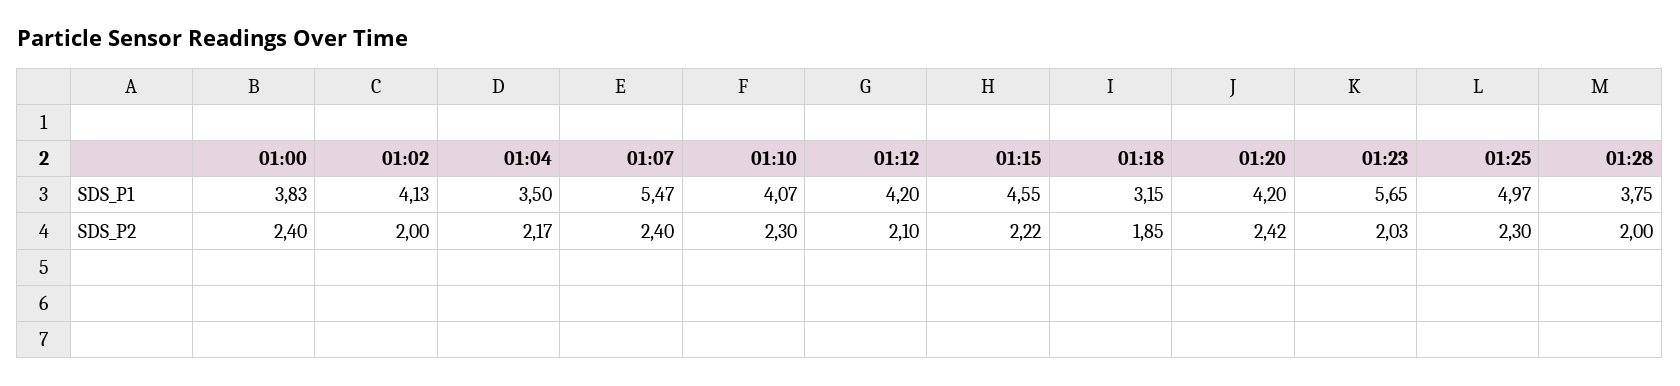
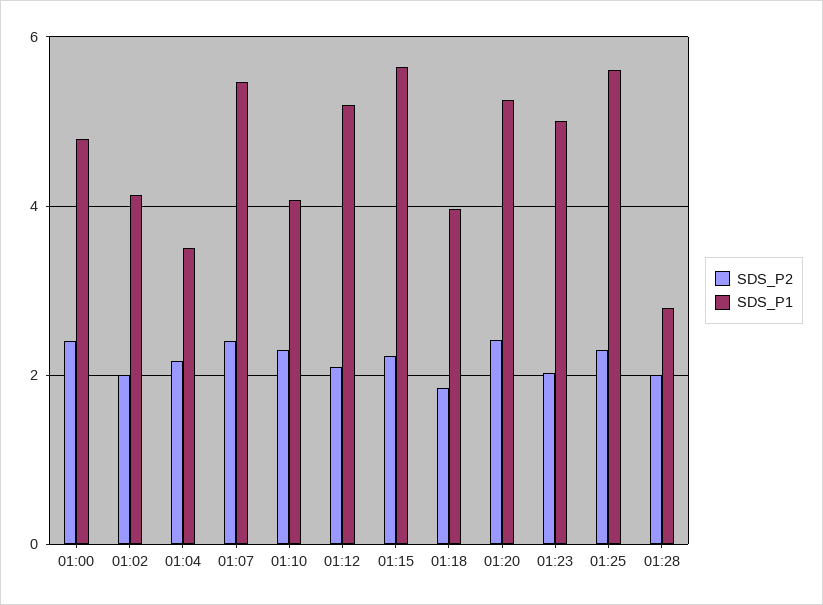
  {
    "SDS_P1": {
-     "01:00": 3.83,
+     "01:00": 4.8,
      "01:02": 4.13,
      "01:04": 3.5,
      "01:07": 5.47,
      "01:10": 4.07,
-     "01:12": 4.2,
+     "01:12": 5.2,
-     "01:15": 4.55,
+     "01:15": 5.6,
-     "01:18": 3.15,
+     "01:18": 4,
-     "01:20": 4.2,
+     "01:20": 5.2,
-     "01:23": 5.65,
+     "01:23": 5,
-     "01:25": 4.97,
+     "01:25": 5.6,
-     "01:28": 3.75
+     "01:28": 2.8
    },
    "SDS_P2": {
      "01:00": 2.4,
      "01:02": 2,
      "01:04": 2.17,
      "01:07": 2.4,
      "01:10": 2.3,
      "01:12": 2.1,
      "01:15": 2.22,
      "01:18": 1.85,
      "01:20": 2.42,
      "01:23": 2.03,
      "01:25": 2.3,
      "01:28": 2
    }
  }

